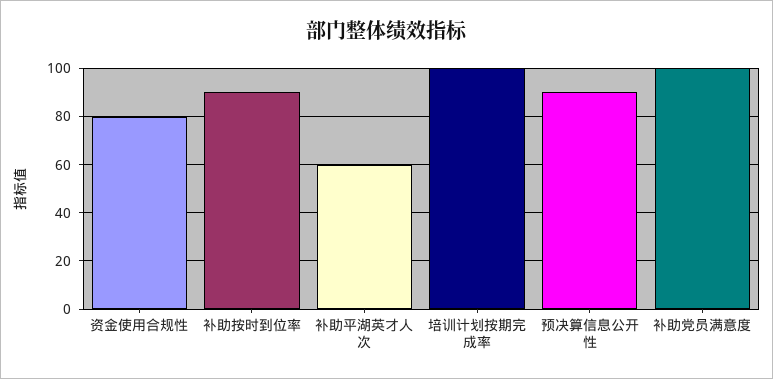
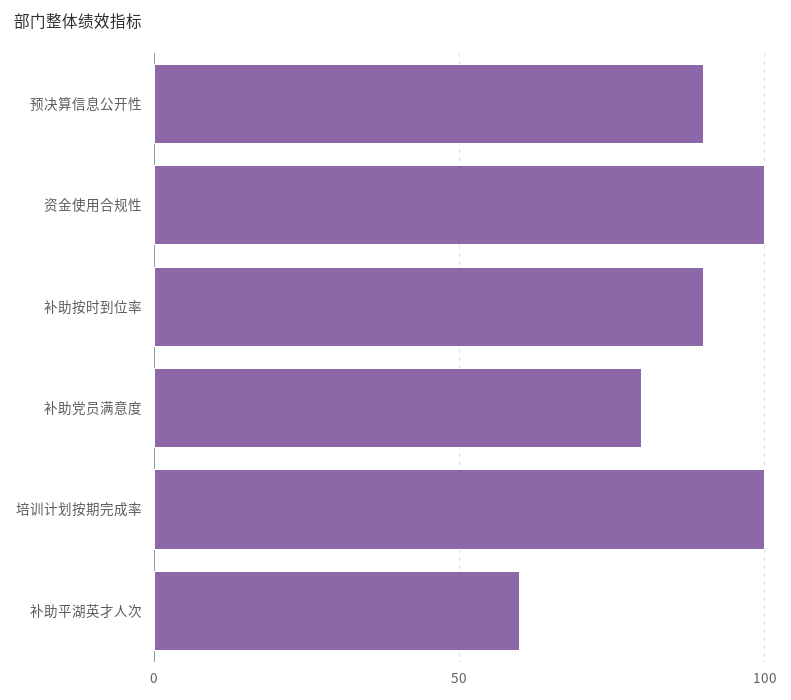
  {
-   "资金使用合规性": 80,
+   "资金使用合规性": 100,
    "补助按时到位率": 90,
    "补助平湖英才人次": 60,
    "培训计划按期完成率": 100,
    "预决算信息公开性": 90,
-   "补助党员满意度": 100
+   "补助党员满意度": 80
  }

